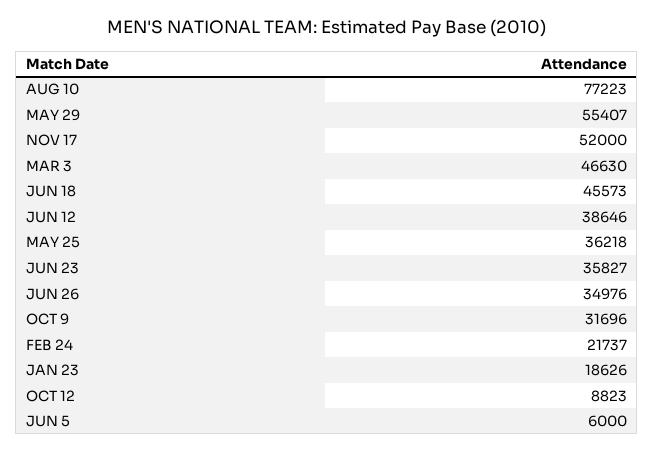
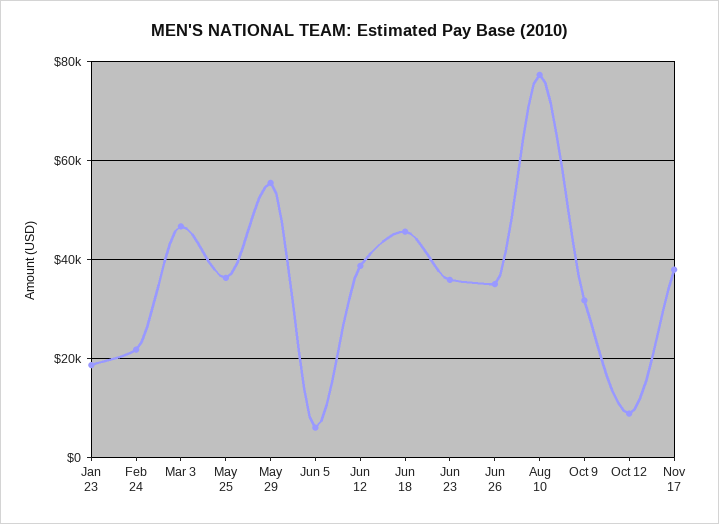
  {
    "AUG 10": 77223,
    "MAY 29": 55407,
-   "NOV 17": 52000,
+   "NOV 17": 38000,
    "MAR 3": 46630,
    "JUN 18": 45573,
    "JUN 12": 38646,
    "MAY 25": 36218,
    "JUN 23": 35827,
    "JUN 26": 34976,
    "OCT 9": 31696,
    "FEB 24": 21737,
    "JAN 23": 18626,
    "OCT 12": 8823,
    "JUN 5": 6000
  }

